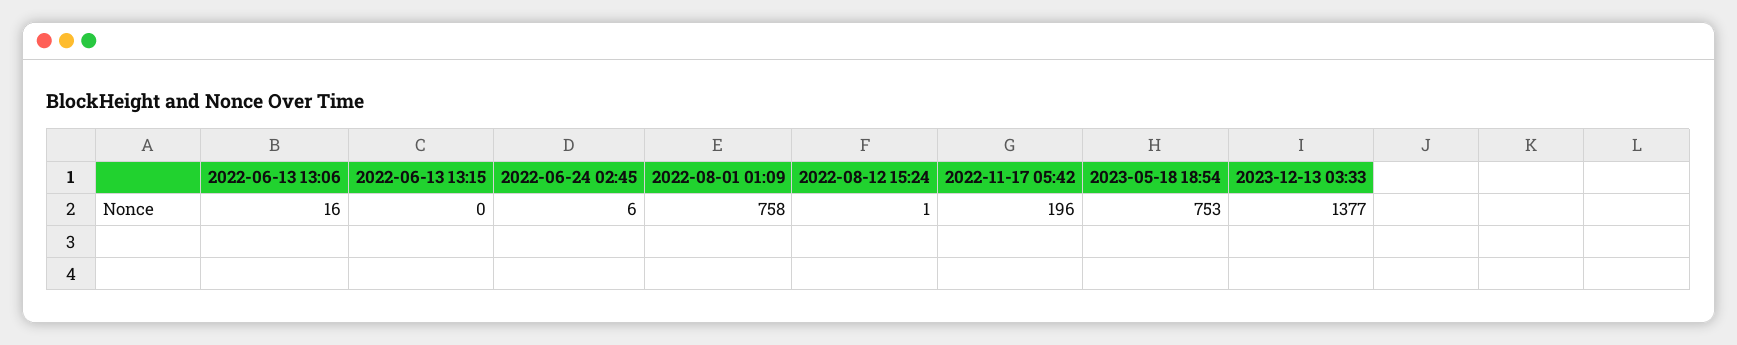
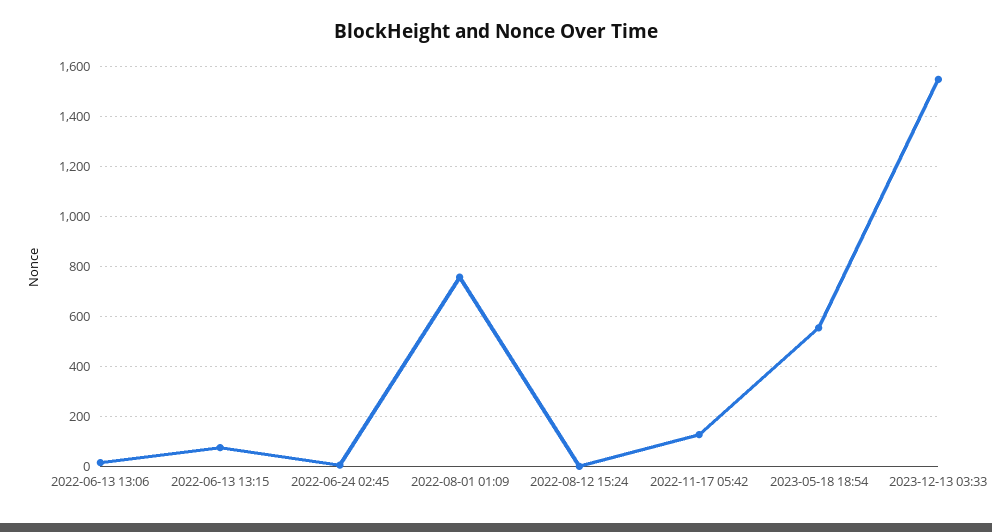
  {
    "2022-06-13 13:06": 16,
-   "2022-06-13 13:15": 0,
+   "2022-06-13 13:15": 75,
    "2022-06-24 02:45": 6,
    "2022-08-01 01:09": 758,
    "2022-08-12 15:24": 1,
-   "2022-11-17 05:42": 196,
+   "2022-11-17 05:42": 125,
-   "2023-05-18 18:54": 753,
+   "2023-05-18 18:54": 550,
-   "2023-12-13 03:33": 1377
+   "2023-12-13 03:33": 1550
  }

